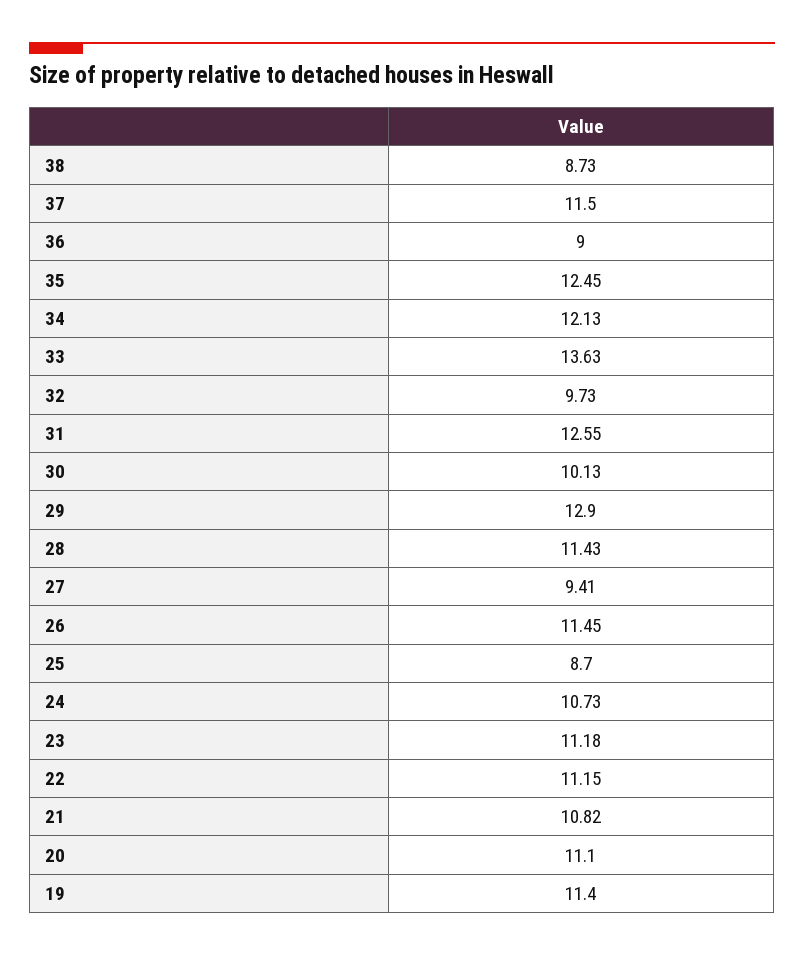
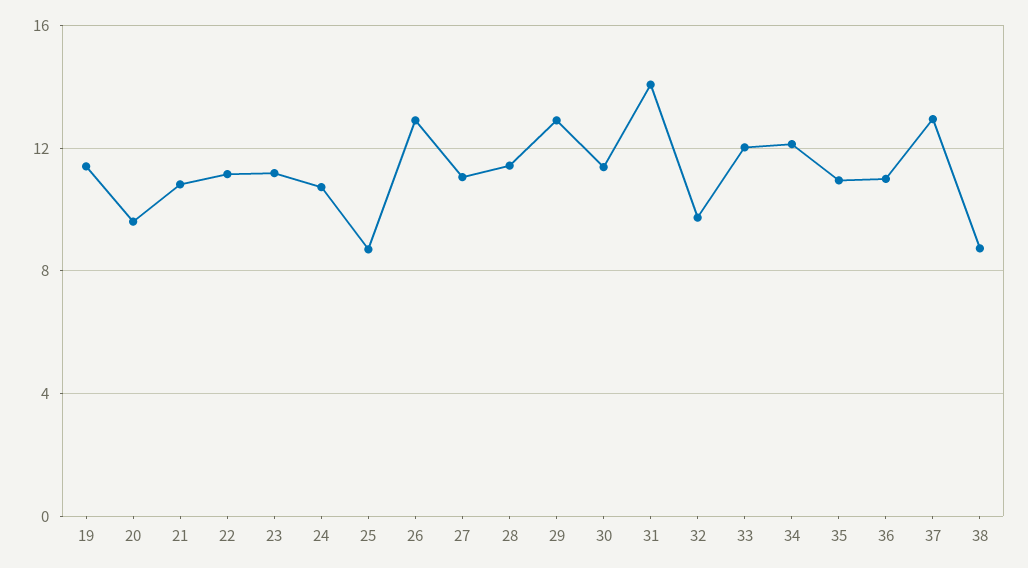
  {
    "38": 8.73,
-   "37": 11.5,
+   "37": 13,
-   "36": 9,
+   "36": 11,
-   "35": 12.45,
+   "35": 11,
    "34": 12.13,
-   "33": 13.63,
+   "33": 12,
    "32": 9.73,
-   "31": 12.55,
+   "31": 14,
-   "30": 10.13,
+   "30": 11.5,
    "29": 12.9,
    "28": 11.43,
-   "27": 9.41,
+   "27": 11,
-   "26": 11.45,
+   "26": 13,
    "25": 8.7,
    "24": 10.73,
    "23": 11.18,
    "22": 11.15,
    "21": 10.82,
-   "20": 11.1,
+   "20": 9.5,
    "19": 11.4
  }

